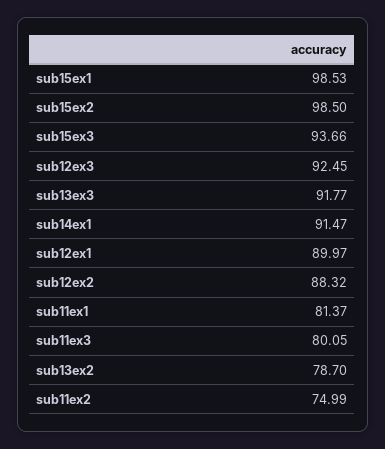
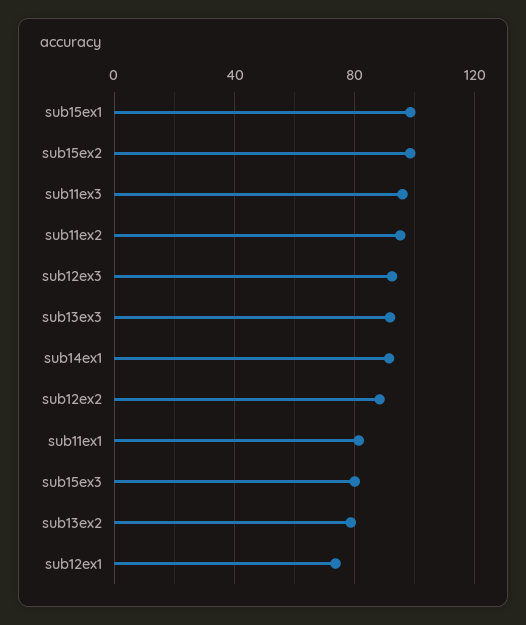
  {
    "sub15ex1": 98.53,
    "sub15ex2": 98.5,
-   "sub15ex3": 93.66,
+   "sub15ex3": 80,
    "sub12ex3": 92.45,
    "sub13ex3": 91.77,
    "sub14ex1": 91.47,
-   "sub12ex1": 89.97,
+   "sub12ex1": 75,
    "sub12ex2": 88.32,
    "sub11ex1": 81.37,
-   "sub11ex3": 80.05,
+   "sub11ex3": 95,
    "sub13ex2": 78.7,
-   "sub11ex2": 74.99
+   "sub11ex2": 95
  }

